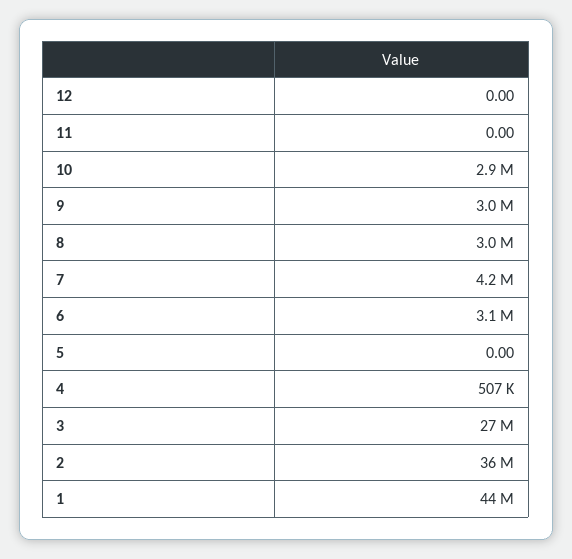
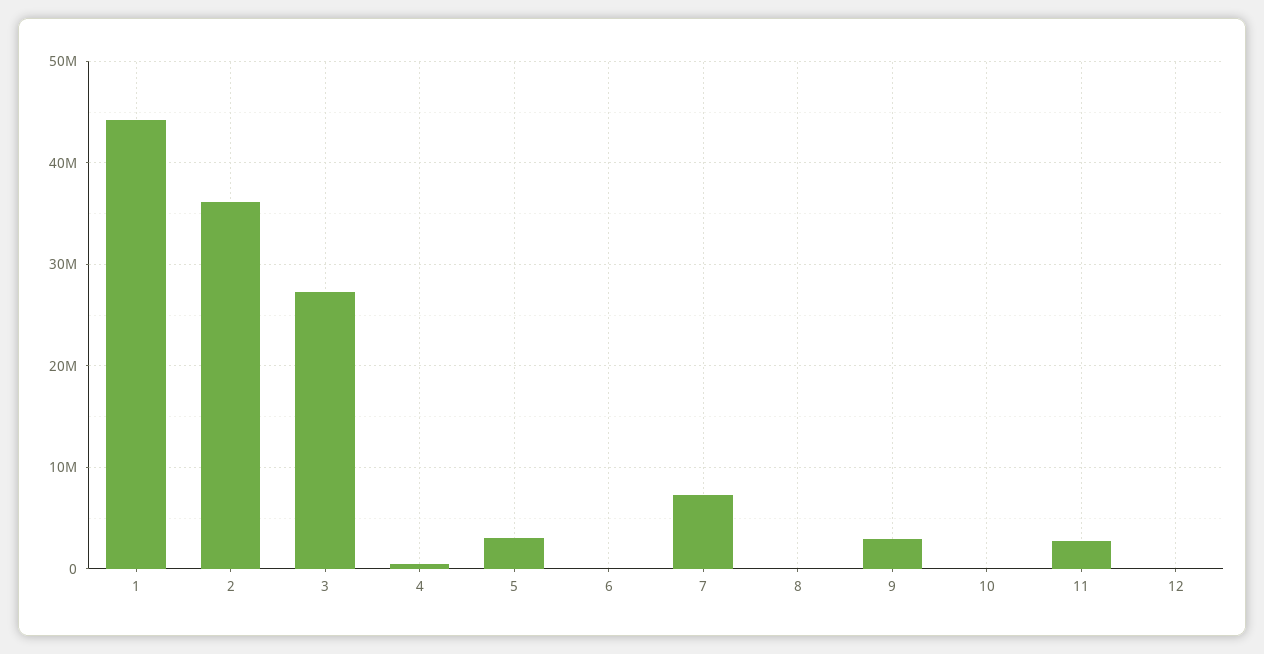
  {
    "12": 0,
-   "11": 0,
+   "11": 3000000,
-   "10": 2900000,
+   "10": 0,
    "9": 3000000,
-   "8": 3000000,
+   "8": 0,
-   "7": 4200000,
+   "7": 7000000,
-   "6": 3100000,
+   "6": 0,
-   "5": 0,
+   "5": 3000000,
    "4": 507000,
    "3": 27000000,
    "2": 36000000,
    "1": 44000000
  }

